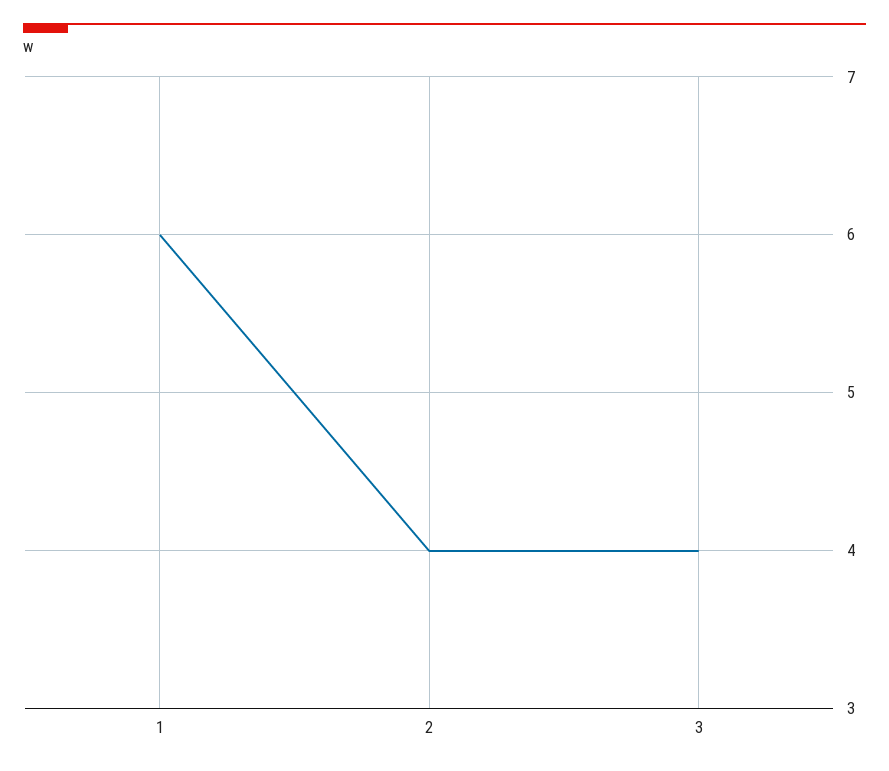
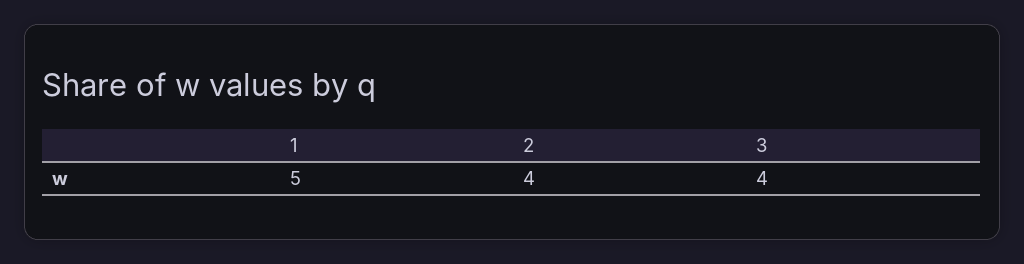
  {
-   "1": 6,
+   "1": 5,
    "2": 4,
    "3": 4
  }

